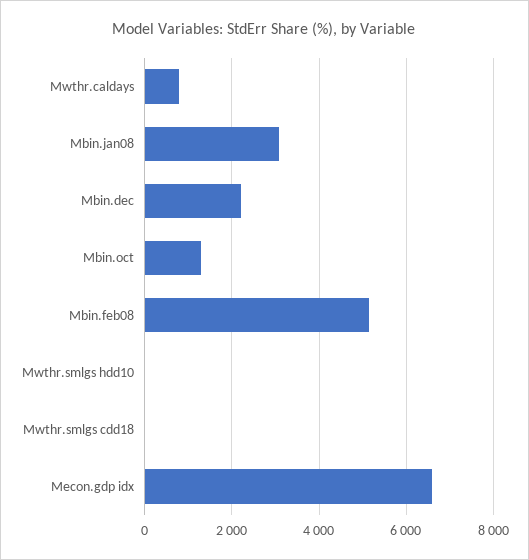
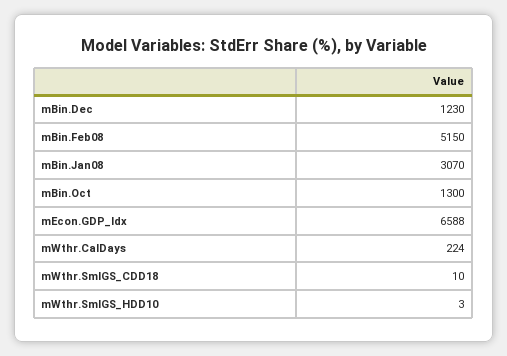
  {
-   "Mwthr.caldays": 800,
+   "Mwthr.caldays": 224,
    "Mbin.jan08": 3070,
-   "Mbin.dec": 2200,
+   "Mbin.dec": 1230,
    "Mbin.oct": 1300,
    "Mbin.feb08": 5150,
    "Mwthr.smlgs hdd10": 3,
    "Mwthr.smlgs cdd18": 10,
    "Mecon.gdp idx": 6588
  }

